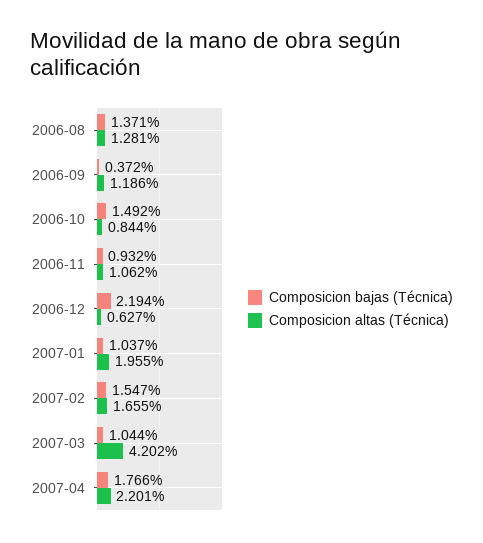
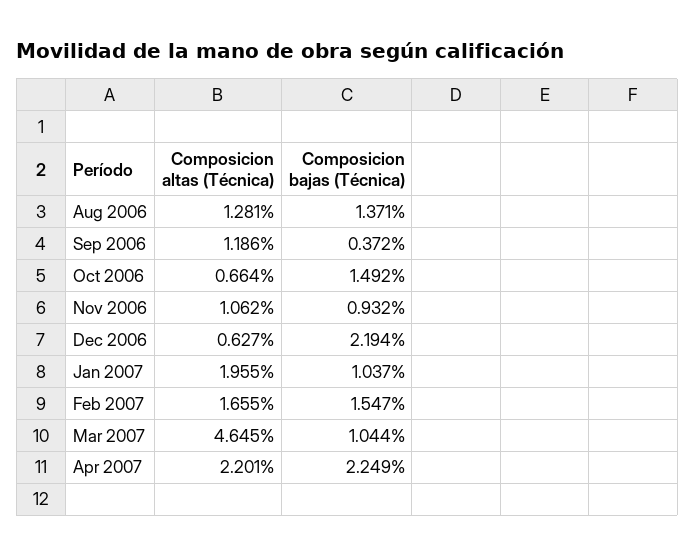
  {
    "Composicion bajas (Técnica)": {
      "2006-08": 1.371,
      "2006-09": 0.372,
      "2006-10": 1.492,
      "2006-11": 0.932,
      "2006-12": 2.194,
      "2007-01": 1.037,
      "2007-02": 1.547,
      "2007-03": 1.044,
-     "2007-04": 1.766
+     "2007-04": 2.249
    },
    "Composicion altas (Técnica)": {
      "2006-08": 1.281,
      "2006-09": 1.186,
-     "2006-10": 0.844,
+     "2006-10": 0.664,
      "2006-11": 1.062,
      "2006-12": 0.627,
      "2007-01": 1.955,
      "2007-02": 1.655,
-     "2007-03": 4.202,
+     "2007-03": 4.645,
      "2007-04": 2.201
    }
  }

